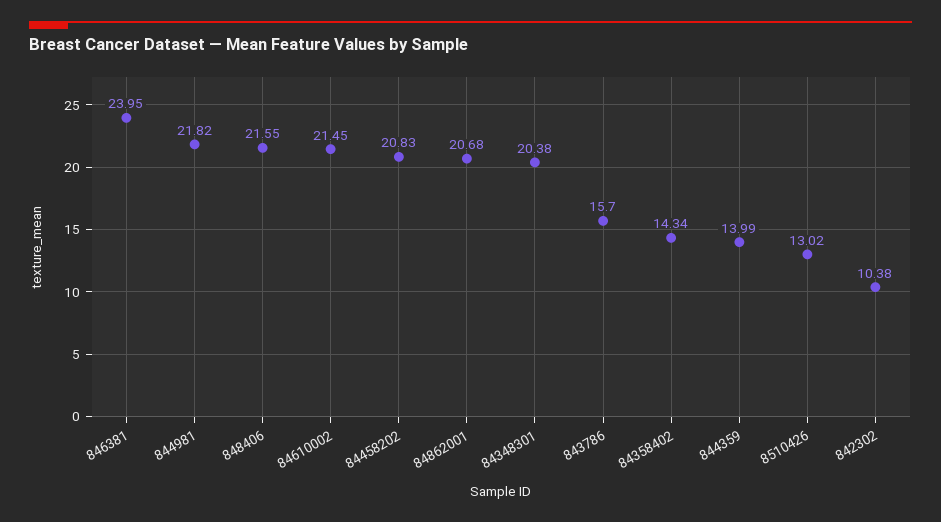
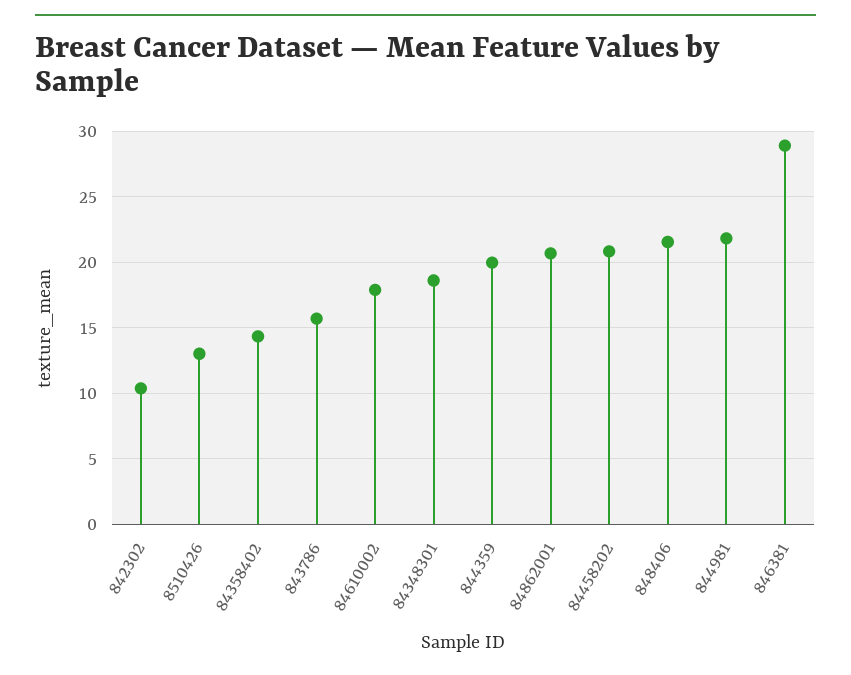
  {
-   "846381": 23.95,
+   "846381": 29,
    "844981": 21.82,
    "848406": 21.55,
-   "84610002": 21.45,
+   "84610002": 18,
    "84458202": 20.83,
    "84862001": 20.68,
-   "84348301": 20.38,
+   "84348301": 18.5,
    "843786": 15.7,
    "84358402": 14.34,
-   "844359": 13.99,
+   "844359": 20,
    "8510426": 13.02,
    "842302": 10.38
  }

